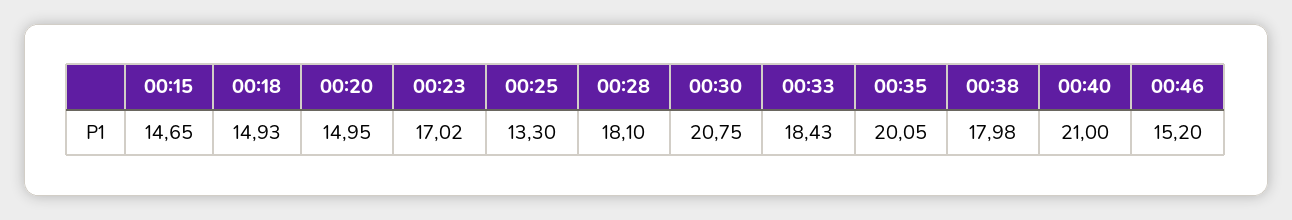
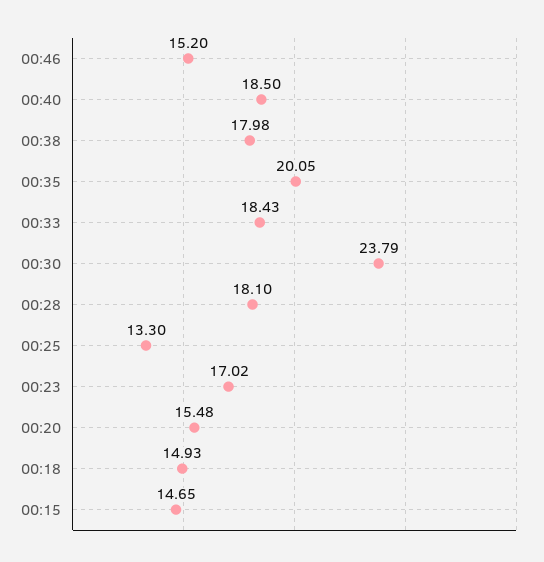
  {
    "00:15": 14.65,
    "00:18": 14.93,
-   "00:20": 14.95,
+   "00:20": 15.48,
    "00:23": 17.02,
    "00:25": 13.3,
    "00:28": 18.1,
-   "00:30": 20.75,
+   "00:30": 23.79,
    "00:33": 18.43,
    "00:35": 20.05,
    "00:38": 17.98,
-   "00:40": 21,
+   "00:40": 18.5,
    "00:46": 15.2
  }

